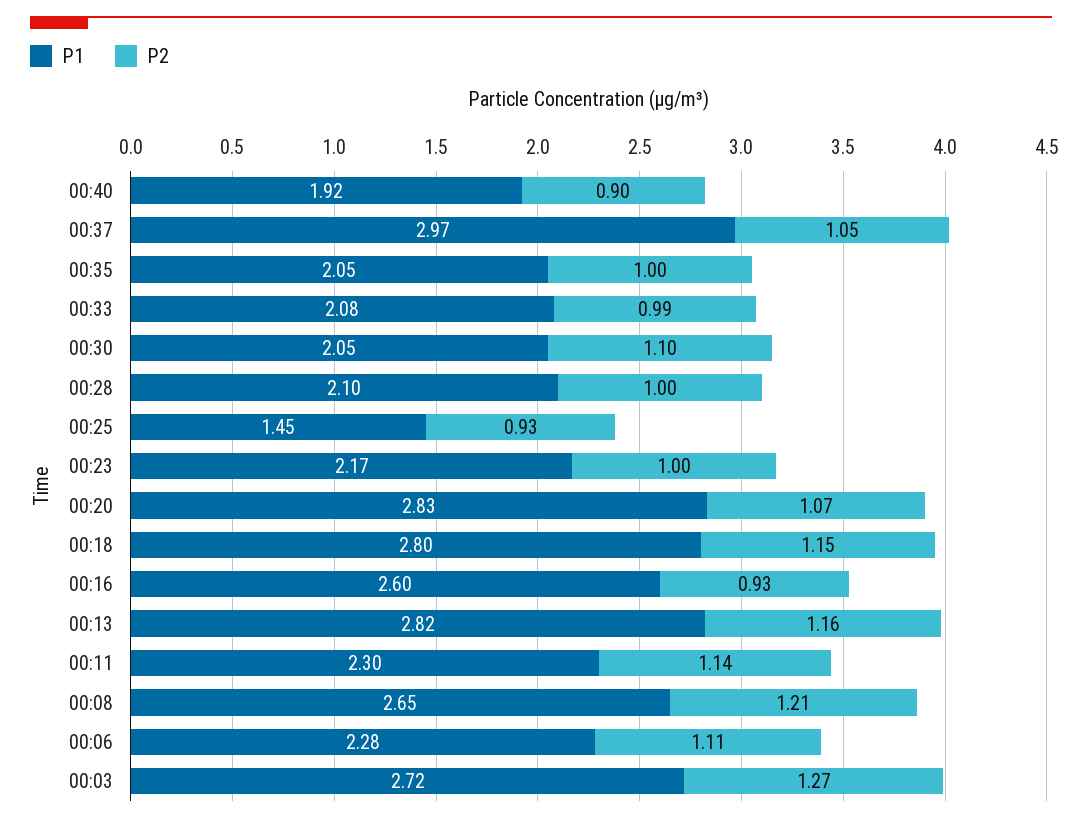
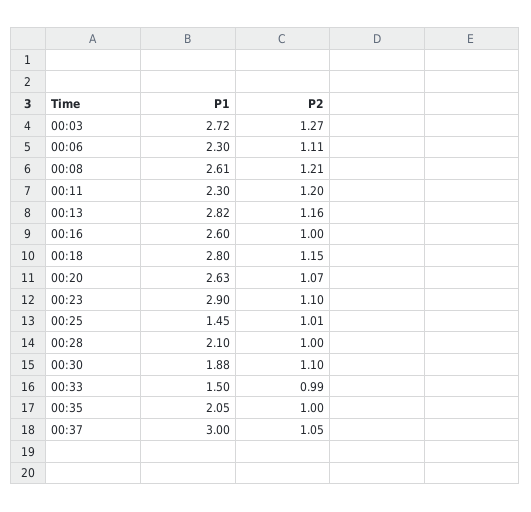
  {
    "P1": {
-     "00:40": 1.92,
-     "00:37": 2.97,
+     "00:37": 3,
      "00:35": 2.05,
-     "00:33": 2.08,
+     "00:33": 1.5,
-     "00:30": 2.05,
+     "00:30": 1.88,
      "00:28": 2.1,
      "00:25": 1.45,
-     "00:23": 2.17,
+     "00:23": 2.9,
-     "00:20": 2.83,
+     "00:20": 2.63,
      "00:18": 2.8,
      "00:16": 2.6,
      "00:13": 2.82,
      "00:11": 2.3,
-     "00:08": 2.65,
+     "00:08": 2.61,
-     "00:06": 2.28,
+     "00:06": 2.3,
      "00:03": 2.72
    },
    "P2": {
-     "00:40": 0.9,
      "00:37": 1.05,
      "00:35": 1,
      "00:33": 0.99,
      "00:30": 1.1,
      "00:28": 1,
-     "00:25": 0.93,
+     "00:25": 1.01,
-     "00:23": 1,
+     "00:23": 1.1,
      "00:20": 1.07,
      "00:18": 1.15,
-     "00:16": 0.93,
+     "00:16": 1,
      "00:13": 1.16,
-     "00:11": 1.14,
+     "00:11": 1.2,
      "00:08": 1.21,
      "00:06": 1.11,
      "00:03": 1.27
    }
  }

